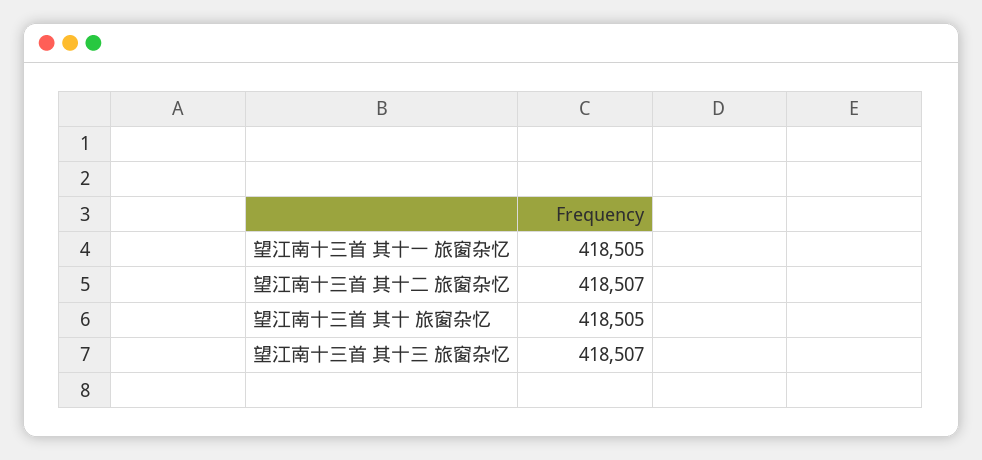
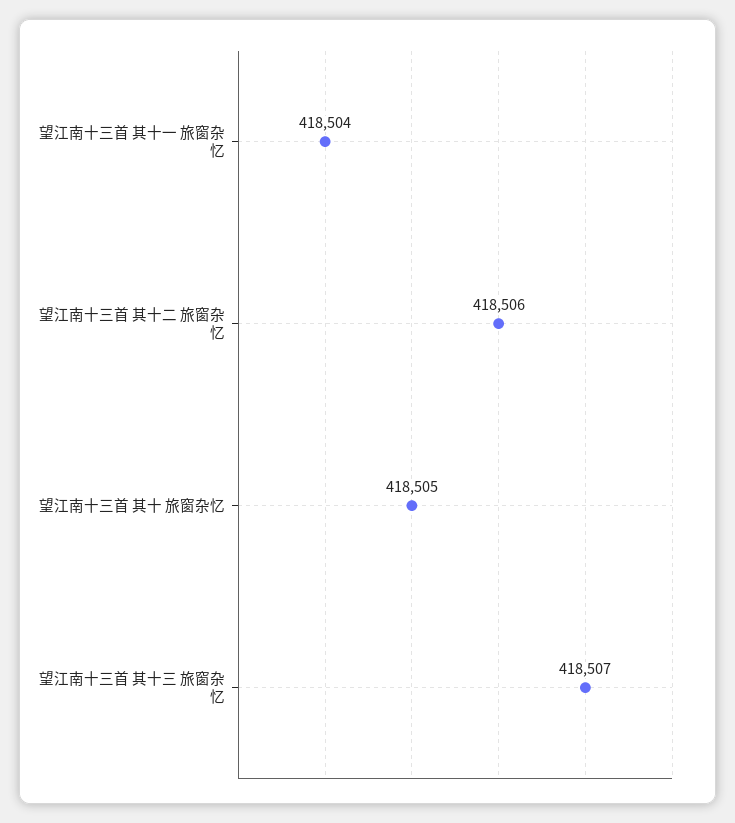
  {
-   "望江南十三首 其十一 旅窗杂忆": 418505,
+   "望江南十三首 其十一 旅窗杂忆": 418504,
-   "望江南十三首 其十二 旅窗杂忆": 418507,
+   "望江南十三首 其十二 旅窗杂忆": 418506,
    "望江南十三首 其十 旅窗杂忆": 418505,
    "望江南十三首 其十三 旅窗杂忆": 418507
  }

